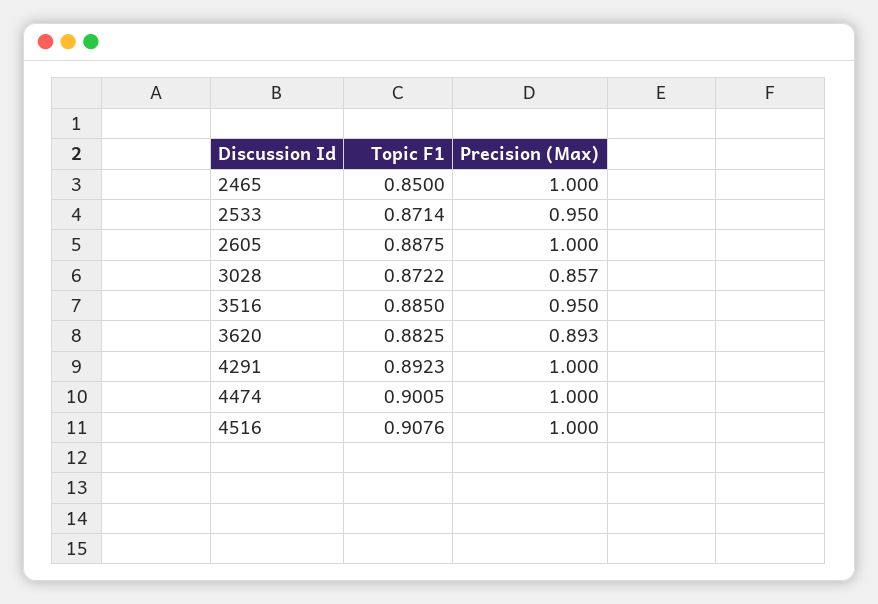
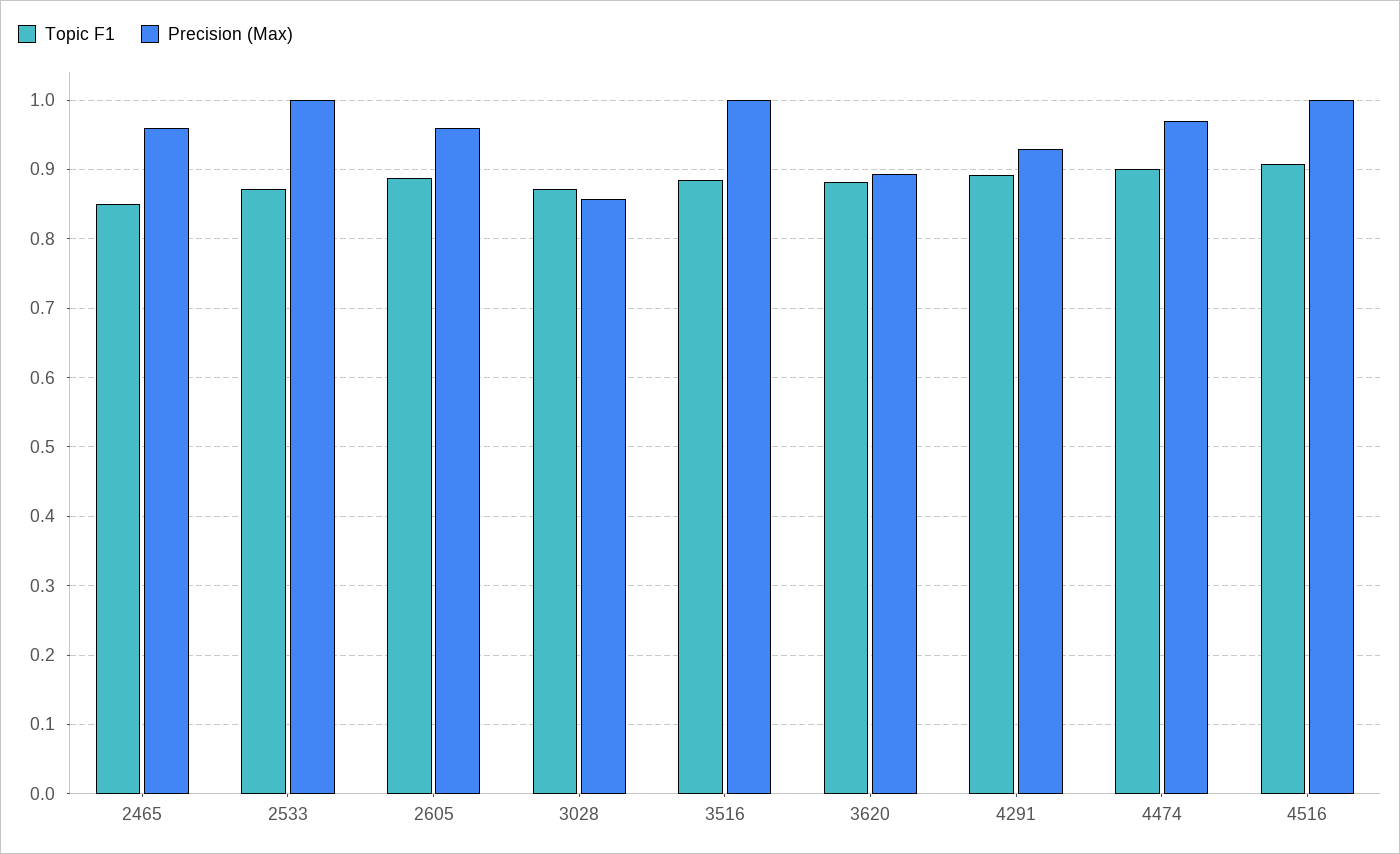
  {
    "Topic F1": {
      "2465": 0.85,
      "2533": 0.8714,
      "2605": 0.8875,
      "3028": 0.8722,
      "3516": 0.885,
      "3620": 0.8825,
      "4291": 0.8923,
      "4474": 0.9005,
      "4516": 0.9076
    },
    "Precision (Max)": {
-     "2465": 1,
+     "2465": 0.96,
-     "2533": 0.95,
+     "2533": 1,
-     "2605": 1,
+     "2605": 0.96,
      "3028": 0.857,
-     "3516": 0.95,
+     "3516": 1,
      "3620": 0.893,
-     "4291": 1,
+     "4291": 0.93,
-     "4474": 1,
+     "4474": 0.97,
      "4516": 1
    }
  }

